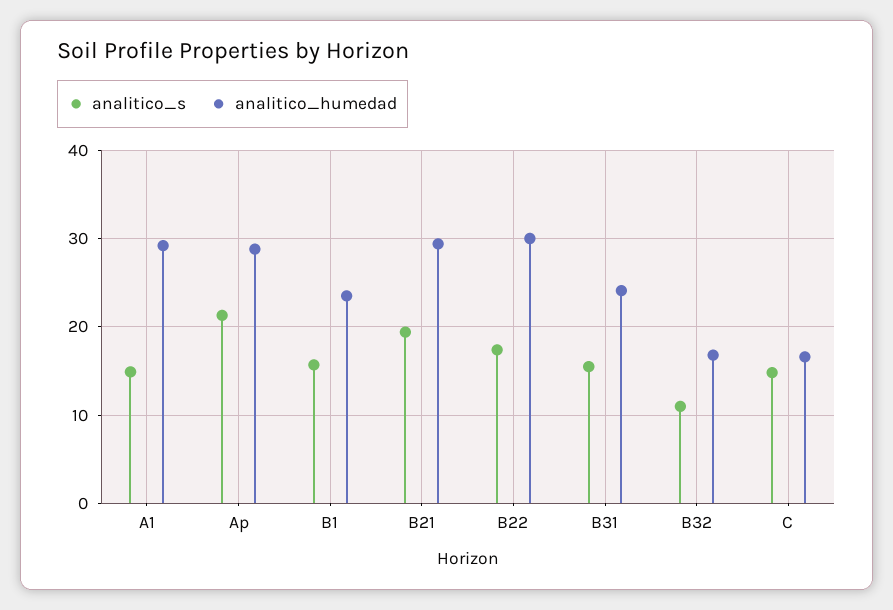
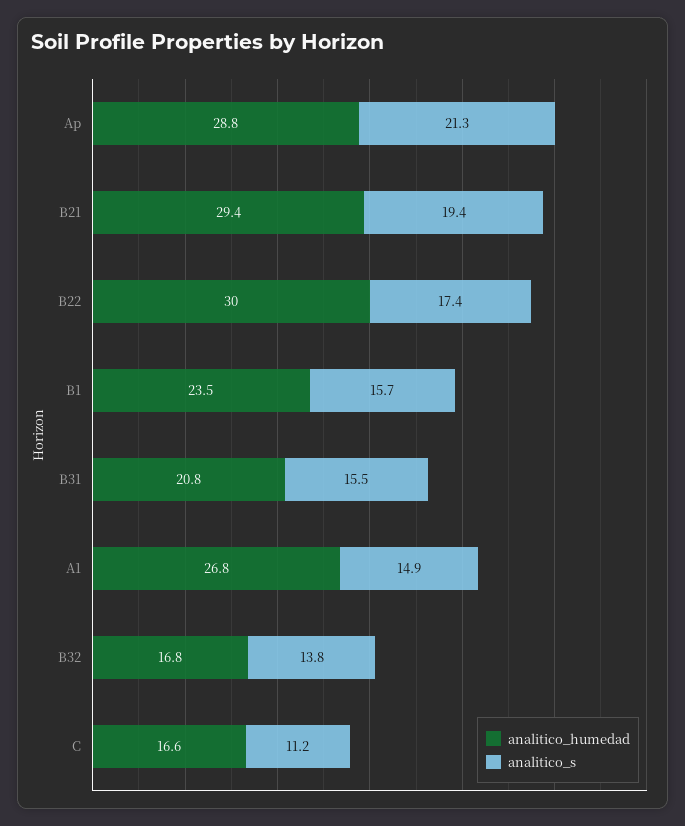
  {
    "analitico_s": {
      "A1": 14.9,
      "Ap": 21.3,
      "B1": 15.7,
      "B21": 19.4,
      "B22": 17.4,
      "B31": 15.5,
-     "B32": 11,
+     "B32": 13.8,
-     "C": 15
+     "C": 11.2
    },
    "analitico_humedad": {
-     "A1": 29,
+     "A1": 26.8,
      "Ap": 28.8,
      "B1": 23.5,
      "B21": 29.4,
      "B22": 30,
-     "B31": 24,
+     "B31": 20.8,
      "B32": 16.8,
      "C": 16.6
    }
  }

